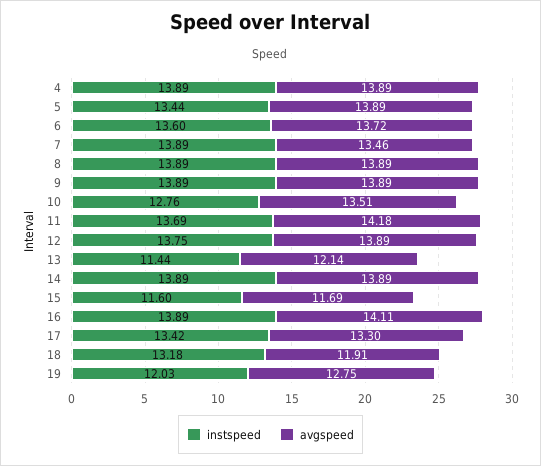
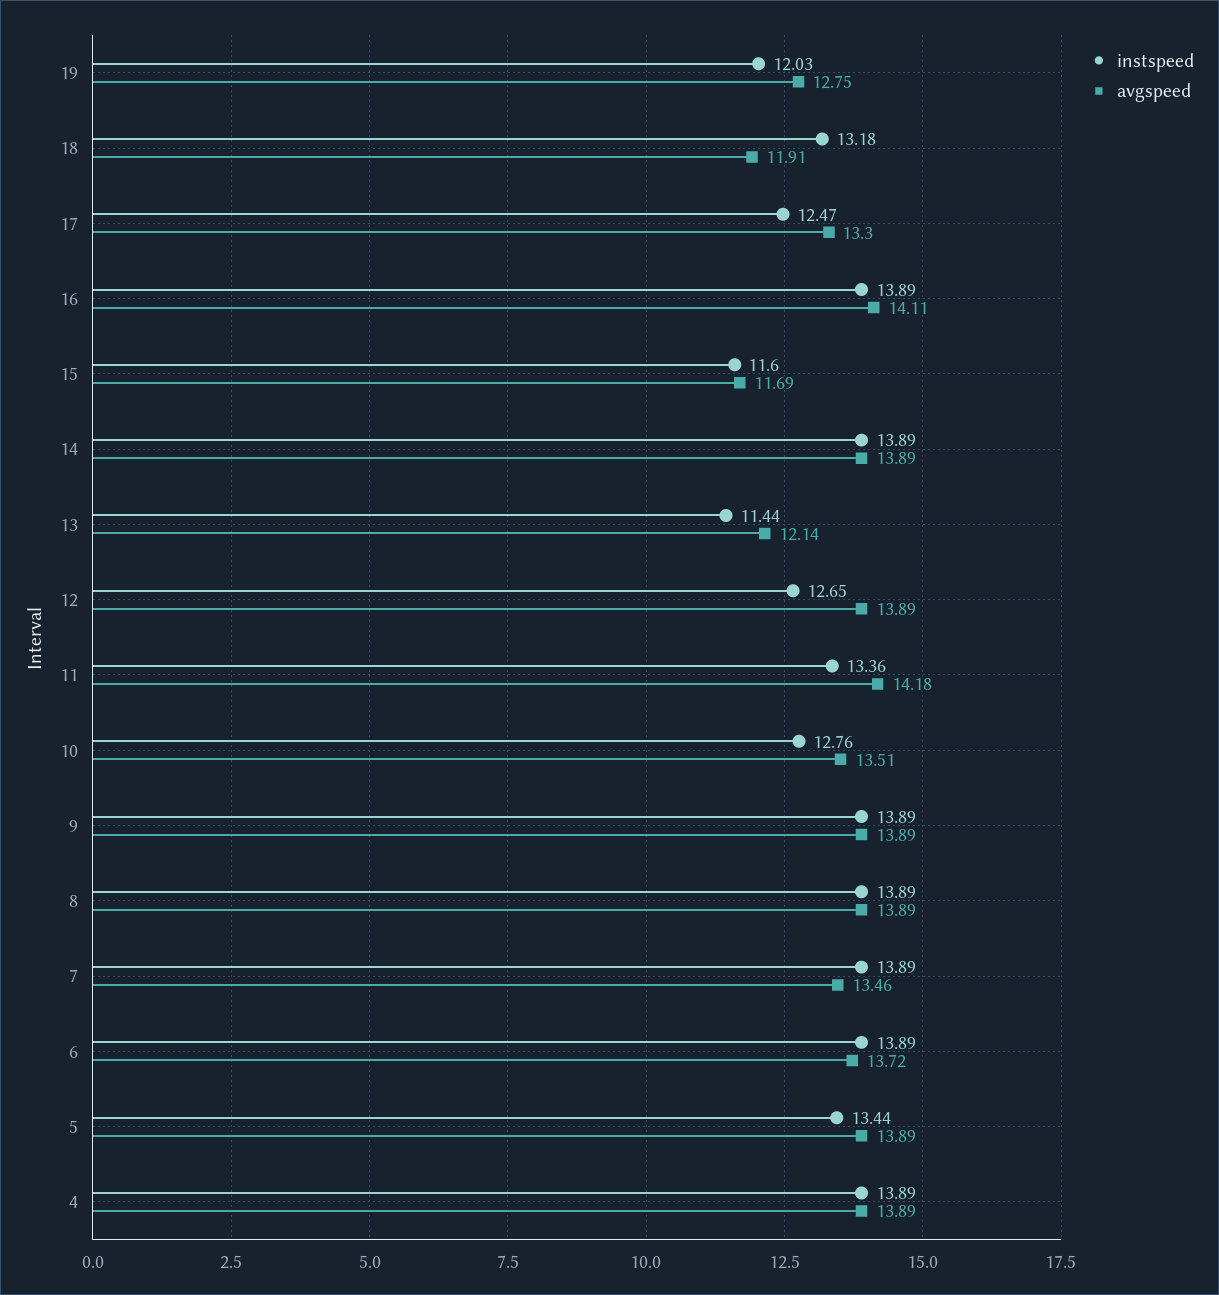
  {
    "instspeed": {
      "4": 13.89,
      "5": 13.44,
-     "6": 13.6,
+     "6": 13.89,
      "7": 13.89,
      "8": 13.89,
      "9": 13.89,
      "10": 12.76,
-     "11": 13.69,
+     "11": 13.36,
-     "12": 13.75,
+     "12": 12.65,
      "13": 11.44,
      "14": 13.89,
      "15": 11.6,
      "16": 13.89,
-     "17": 13.42,
+     "17": 12.47,
      "18": 13.18,
      "19": 12.03
    },
    "avgspeed": {
      "4": 13.89,
      "5": 13.89,
      "6": 13.72,
      "7": 13.46,
      "8": 13.89,
      "9": 13.89,
      "10": 13.51,
      "11": 14.18,
      "12": 13.89,
      "13": 12.14,
      "14": 13.89,
      "15": 11.69,
      "16": 14.11,
      "17": 13.3,
      "18": 11.91,
      "19": 12.75
    }
  }

